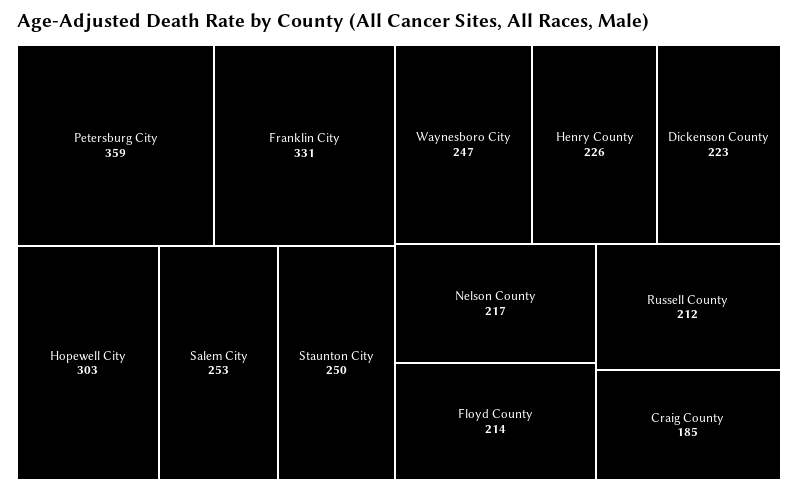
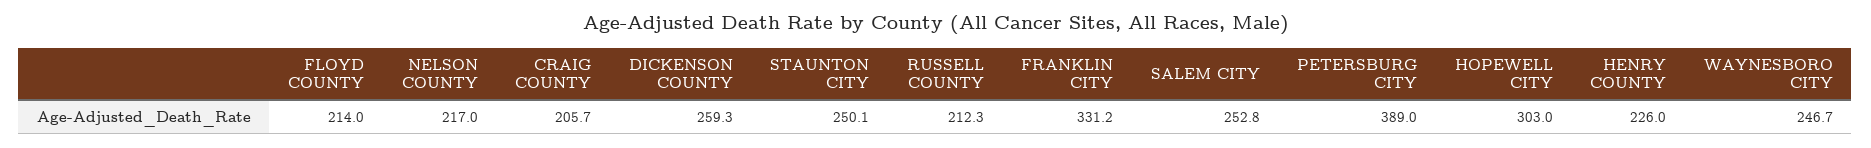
  {
-   "Petersburg City": 359,
+   "Petersburg City": 389,
    "Franklin City": 331.2,
    "Hopewell City": 303,
    "Salem City": 252.8,
    "Staunton City": 250.1,
    "Waynesboro City": 246.7,
    "Henry County": 226,
-   "Dickenson County": 223,
+   "Dickenson County": 259.3,
    "Nelson County": 217,
    "Floyd County": 214,
    "Russell County": 212.3,
-   "Craig County": 185
+   "Craig County": 205.7
  }

